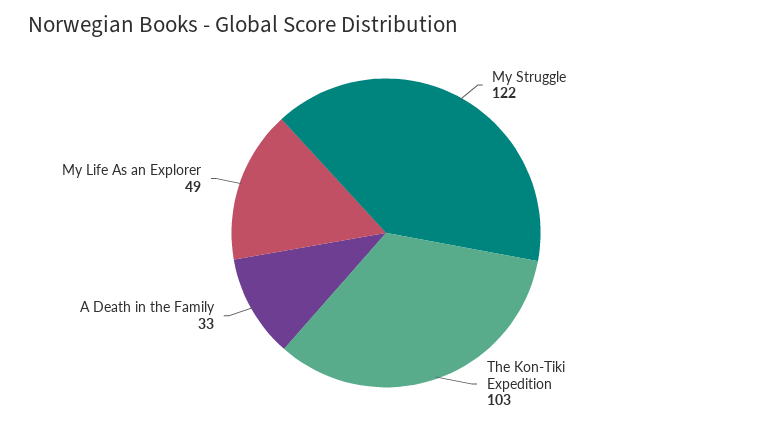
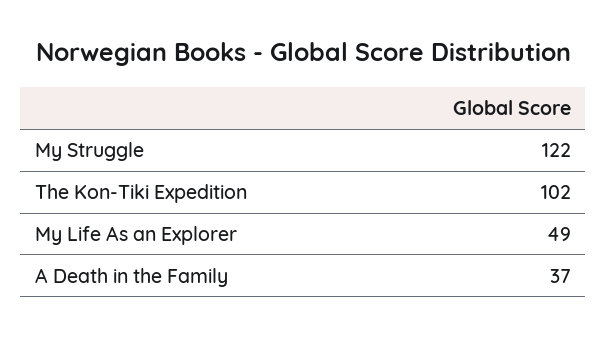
  {
    "My Struggle": 122,
-   "The Kon-Tiki Expedition": 103,
+   "The Kon-Tiki Expedition": 102,
-   "A Death in the Family": 33,
+   "A Death in the Family": 37,
    "My Life As an Explorer": 49
  }

